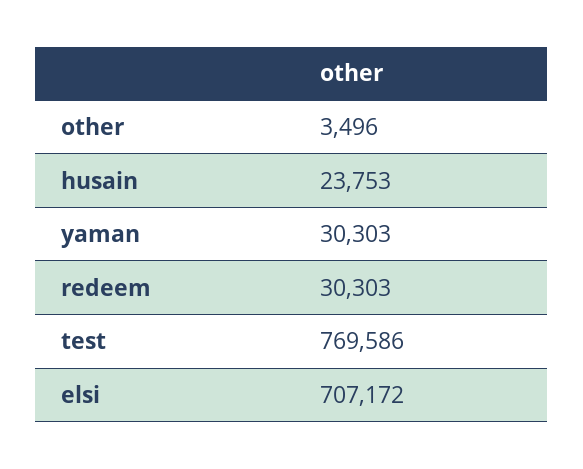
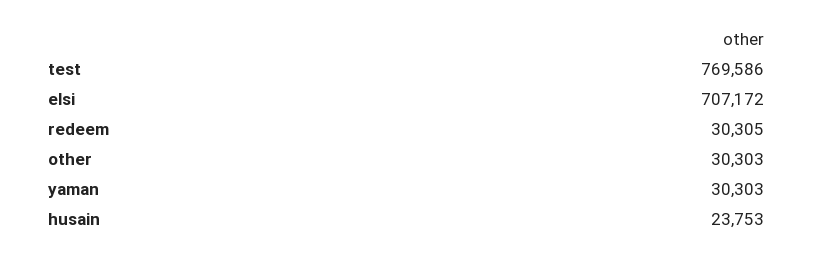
  {
-   "other": 3496,
+   "other": 30303,
    "husain": 23753,
    "yaman": 30303,
-   "redeem": 30303,
+   "redeem": 30305,
    "test": 769586,
    "elsi": 707172
  }

